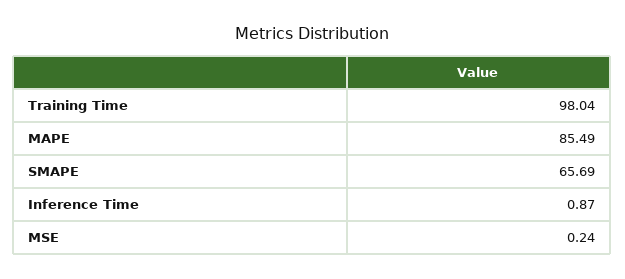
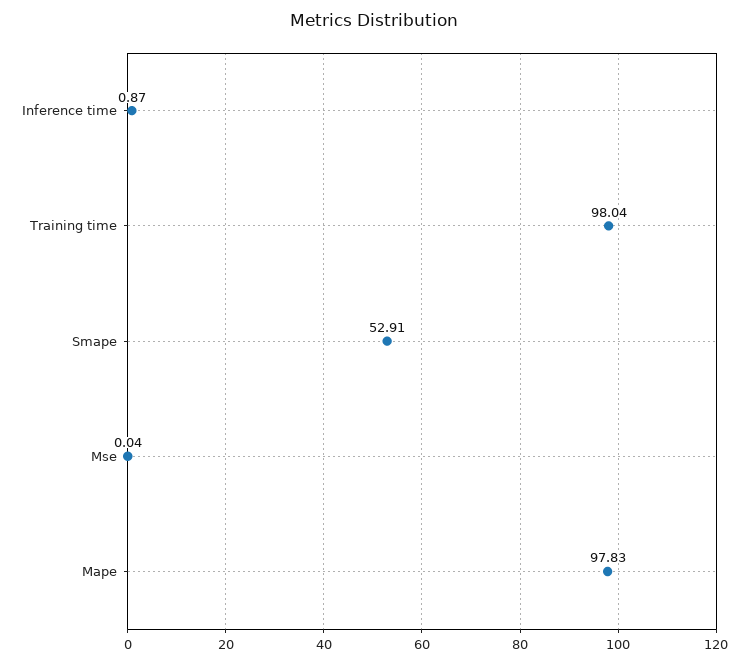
  {
    "Training Time": 98.04,
-   "MAPE": 85.49,
+   "MAPE": 97.83,
-   "SMAPE": 65.69,
+   "SMAPE": 52.91,
    "Inference Time": 0.87,
-   "MSE": 0.24
+   "MSE": 0.04
  }

